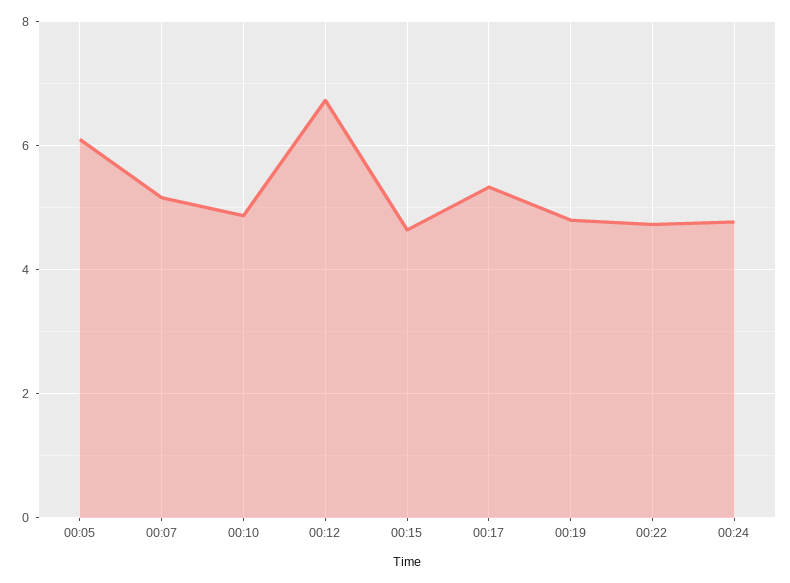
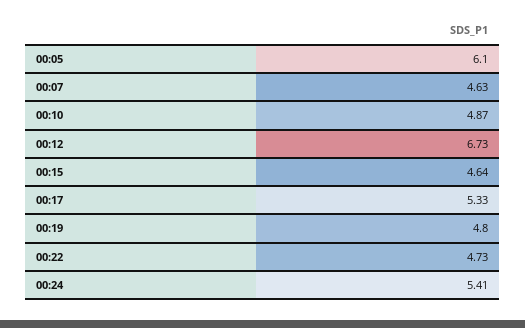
  {
    "00:05": 6.1,
-   "00:07": 5.2,
+   "00:07": 4.63,
    "00:10": 4.87,
    "00:12": 6.73,
    "00:15": 4.64,
    "00:17": 5.33,
    "00:19": 4.8,
    "00:22": 4.73,
-   "00:24": 4.8
+   "00:24": 5.41
  }

